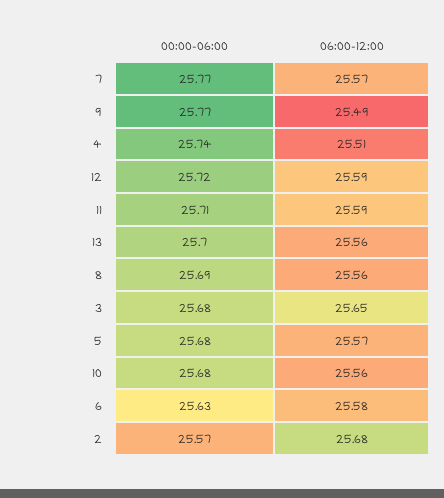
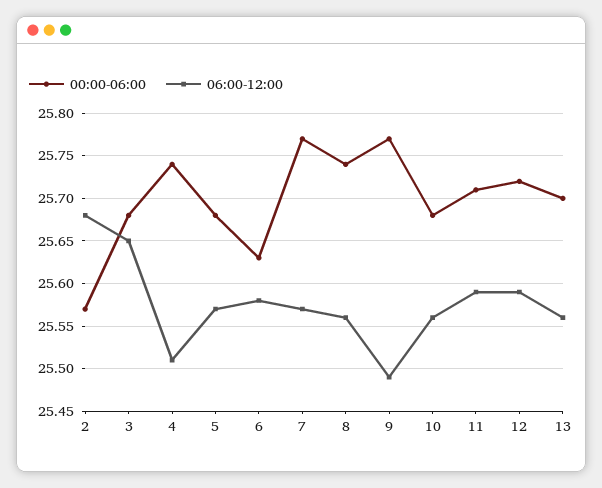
  {
    "00:00-06:00": {
      "7": 25.77,
      "9": 25.77,
      "4": 25.74,
      "12": 25.72,
      "11": 25.71,
      "13": 25.7,
-     "8": 25.69,
+     "8": 25.74,
      "3": 25.68,
      "5": 25.68,
      "10": 25.68,
      "6": 25.63,
      "2": 25.57
    },
    "06:00-12:00": {
      "7": 25.57,
      "9": 25.49,
      "4": 25.51,
      "12": 25.59,
      "11": 25.59,
      "13": 25.56,
      "8": 25.56,
      "3": 25.65,
      "5": 25.57,
      "10": 25.56,
      "6": 25.58,
      "2": 25.68
    }
  }

